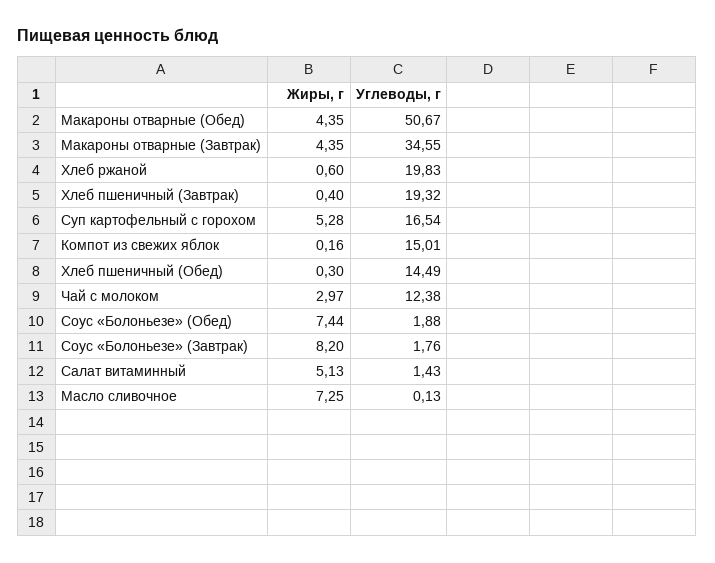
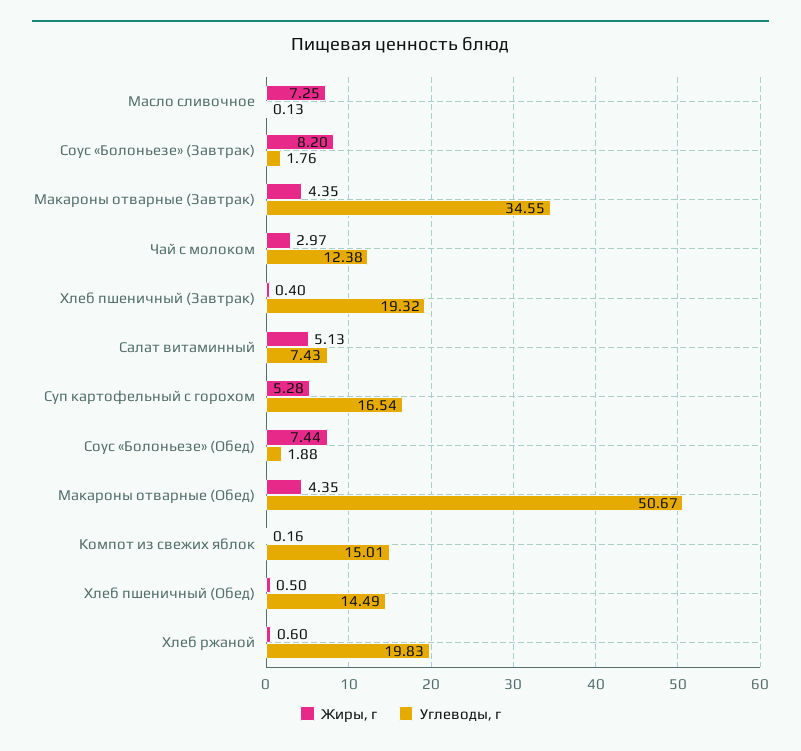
  {
    "Жиры, г": {
      "Макароны отварные (Обед)": 4.35,
      "Макароны отварные (Завтрак)": 4.35,
      "Хлеб ржаной": 0.6,
      "Хлеб пшеничный (Завтрак)": 0.4,
      "Суп картофельный с горохом": 5.28,
      "Компот из свежих яблок": 0.16,
-     "Хлеб пшеничный (Обед)": 0.3,
+     "Хлеб пшеничный (Обед)": 0.5,
      "Чай с молоком": 2.97,
      "Соус «Болоньезе» (Обед)": 7.44,
      "Соус «Болоньезе» (Завтрак)": 8.2,
      "Салат витаминный": 5.13,
      "Масло сливочное": 7.25
    },
    "Углеводы, г": {
      "Макароны отварные (Обед)": 50.67,
      "Макароны отварные (Завтрак)": 34.55,
      "Хлеб ржаной": 19.83,
      "Хлеб пшеничный (Завтрак)": 19.32,
      "Суп картофельный с горохом": 16.54,
      "Компот из свежих яблок": 15.01,
      "Хлеб пшеничный (Обед)": 14.49,
      "Чай с молоком": 12.38,
      "Соус «Болоньезе» (Обед)": 1.88,
      "Соус «Болоньезе» (Завтрак)": 1.76,
-     "Салат витаминный": 1.43,
+     "Салат витаминный": 7.43,
      "Масло сливочное": 0.13
    }
  }

